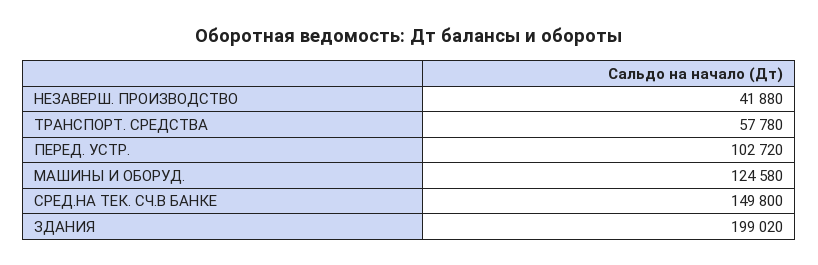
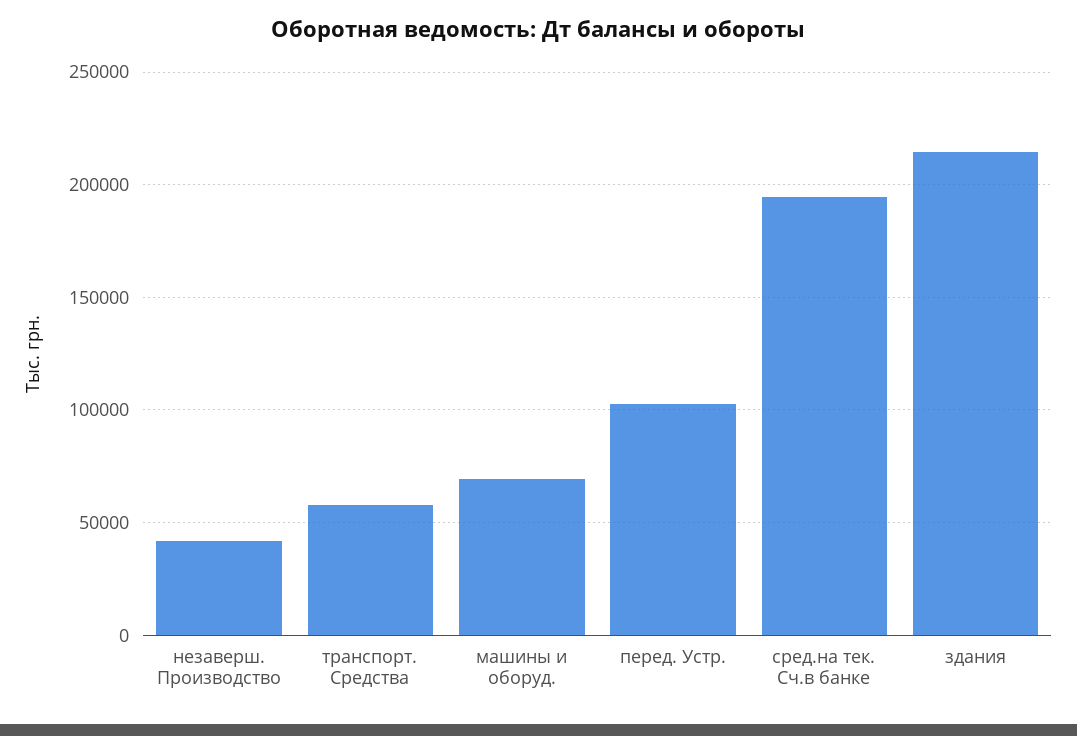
  {
    "НЕЗАВЕРШ. ПРОИЗВОДСТВО": 41880,
    "ТРАНСПОРТ. СРЕДСТВА": 57780,
    "ПЕРЕД. УСТР.": 102720,
-   "МАШИНЫ И ОБОРУД.": 124580,
+   "МАШИНЫ И ОБОРУД.": 70000,
-   "СРЕД.НА ТЕК. СЧ.В БАНКЕ": 149800,
+   "СРЕД.НА ТЕК. СЧ.В БАНКЕ": 195000,
-   "ЗДАНИЯ": 199020
+   "ЗДАНИЯ": 215000
  }

